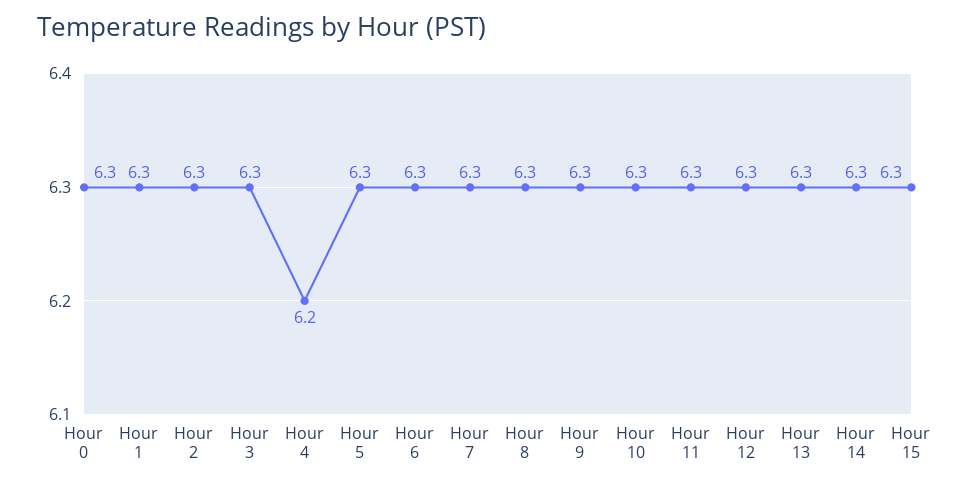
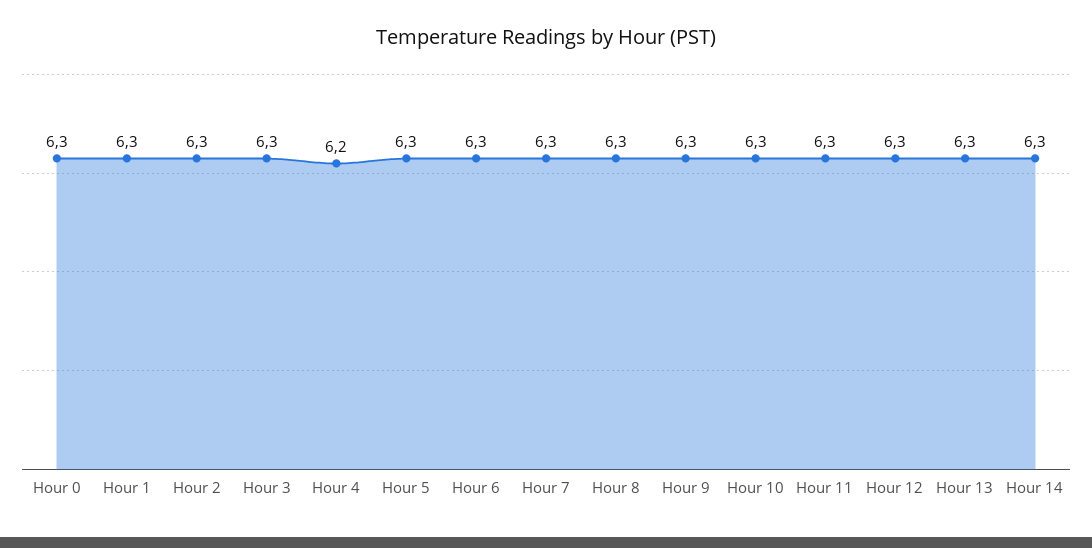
  {
    "Hour 0": 6.3,
    "Hour 1": 6.3,
    "Hour 2": 6.3,
    "Hour 3": 6.3,
    "Hour 4": 6.2,
    "Hour 5": 6.3,
    "Hour 6": 6.3,
    "Hour 7": 6.3,
    "Hour 8": 6.3,
    "Hour 9": 6.3,
    "Hour 10": 6.3,
    "Hour 11": 6.3,
    "Hour 12": 6.3,
    "Hour 13": 6.3,
-   "Hour 14": 6.3,
+   "Hour 14": 6.3
-   "Hour 15": 6.3
  }

